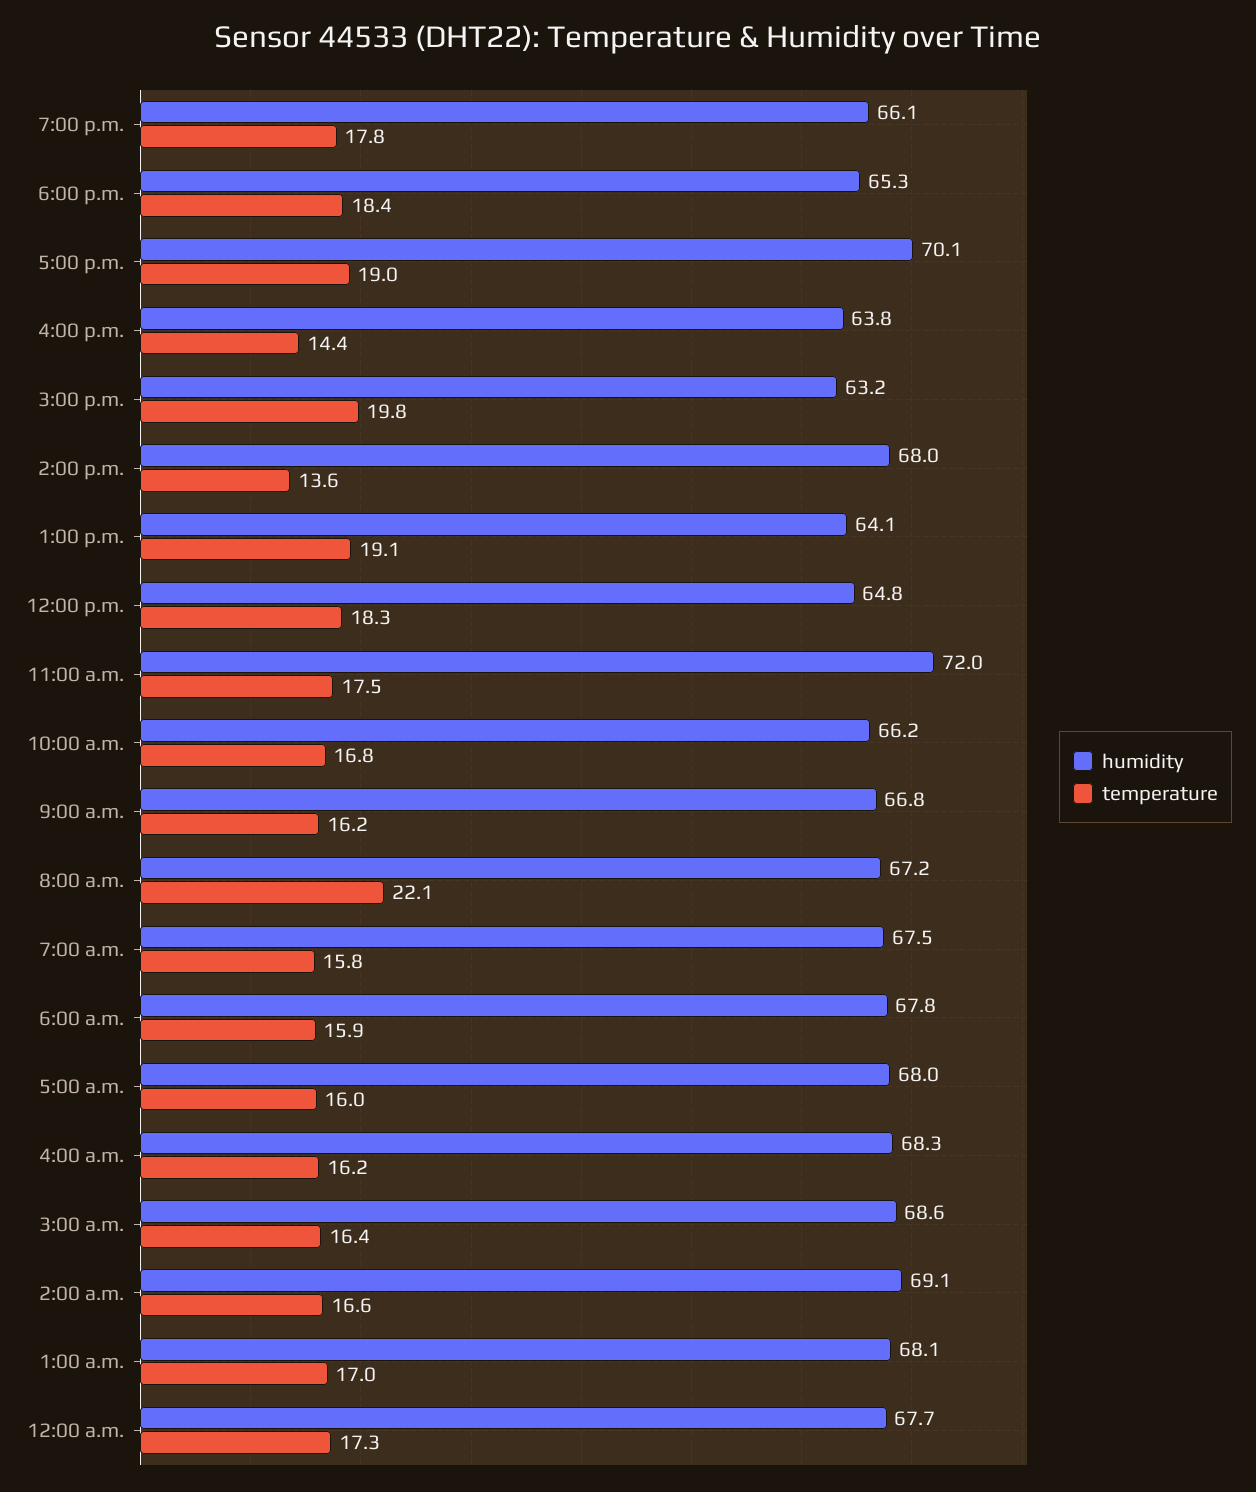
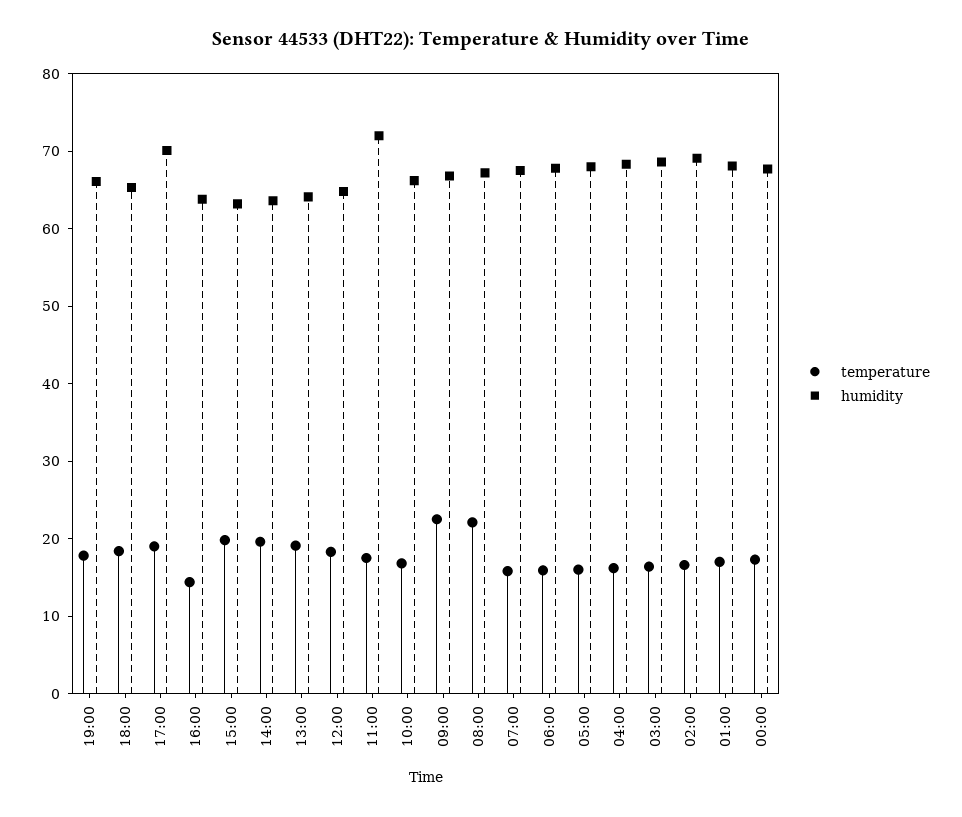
  {
    "humidity": {
      "7:00 p.m.": 66.1,
      "6:00 p.m.": 65.3,
      "5:00 p.m.": 70.1,
      "4:00 p.m.": 63.8,
      "3:00 p.m.": 63.2,
-     "2:00 p.m.": 68,
+     "2:00 p.m.": 64,
      "1:00 p.m.": 64.1,
      "12:00 p.m.": 64.8,
      "11:00 a.m.": 72,
      "10:00 a.m.": 66.2,
      "9:00 a.m.": 66.8,
      "8:00 a.m.": 67.2,
      "7:00 a.m.": 67.5,
      "6:00 a.m.": 67.8,
      "5:00 a.m.": 68,
      "4:00 a.m.": 68.3,
      "3:00 a.m.": 68.6,
      "2:00 a.m.": 69.1,
      "1:00 a.m.": 68.1,
      "12:00 a.m.": 67.7
    },
    "temperature": {
      "7:00 p.m.": 17.8,
      "6:00 p.m.": 18.4,
      "5:00 p.m.": 19,
      "4:00 p.m.": 14.4,
      "3:00 p.m.": 19.8,
-     "2:00 p.m.": 13.6,
+     "2:00 p.m.": 20,
      "1:00 p.m.": 19.1,
      "12:00 p.m.": 18.3,
      "11:00 a.m.": 17.5,
      "10:00 a.m.": 16.8,
-     "9:00 a.m.": 16.2,
+     "9:00 a.m.": 22,
      "8:00 a.m.": 22.1,
      "7:00 a.m.": 15.8,
      "6:00 a.m.": 15.9,
      "5:00 a.m.": 16,
      "4:00 a.m.": 16.2,
      "3:00 a.m.": 16.4,
      "2:00 a.m.": 16.6,
      "1:00 a.m.": 17,
      "12:00 a.m.": 17.3
    }
  }

